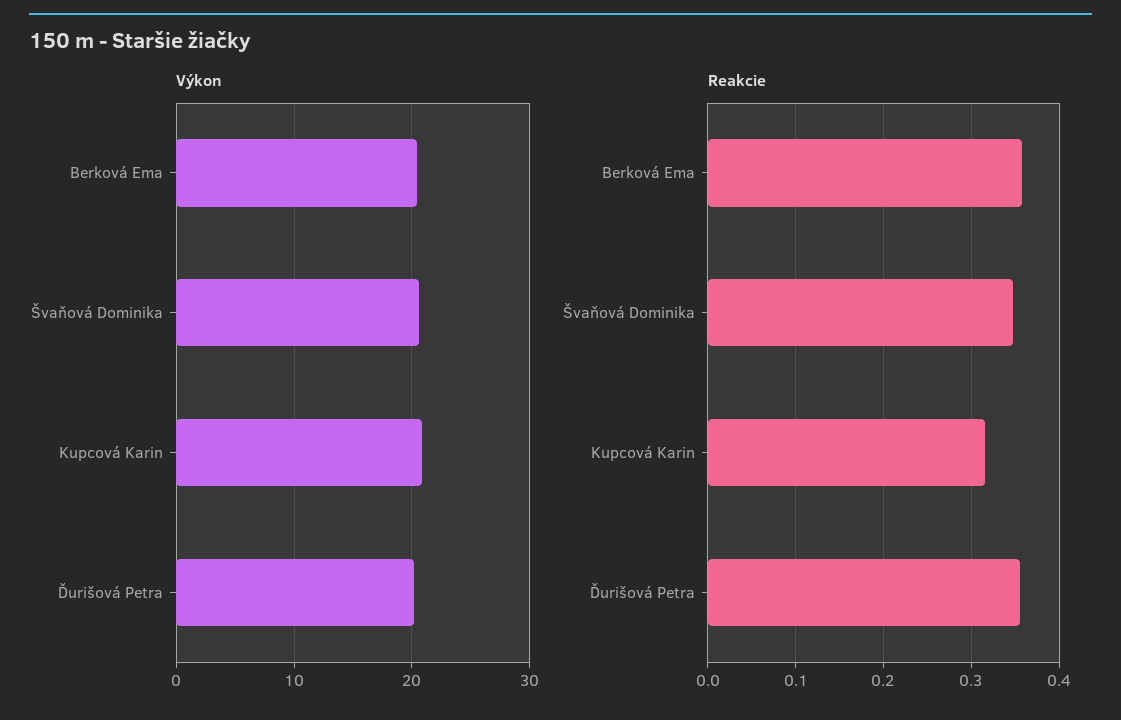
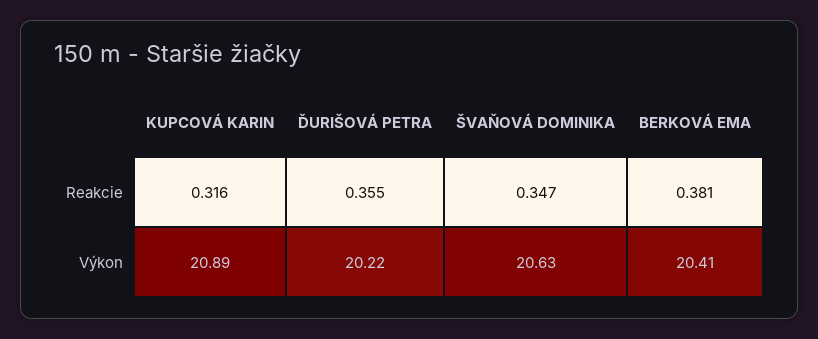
  {
    "Výkon": {
      "Berková Ema": 20.41,
      "Švaňová Dominika": 20.63,
      "Kupcová Karin": 20.89,
      "Ďurišová Petra": 20.22
    },
    "Reakcie": {
-     "Berková Ema": 0.36,
+     "Berková Ema": 0.381,
      "Švaňová Dominika": 0.347,
      "Kupcová Karin": 0.316,
      "Ďurišová Petra": 0.355
    }
  }

